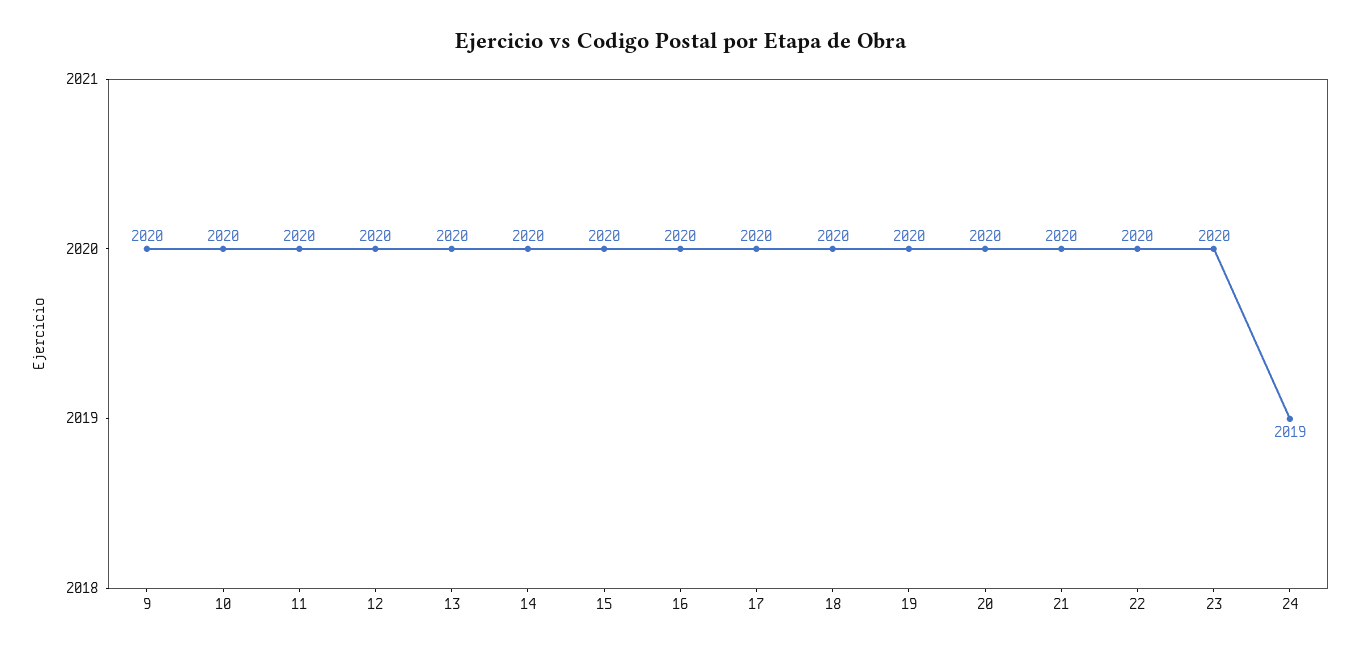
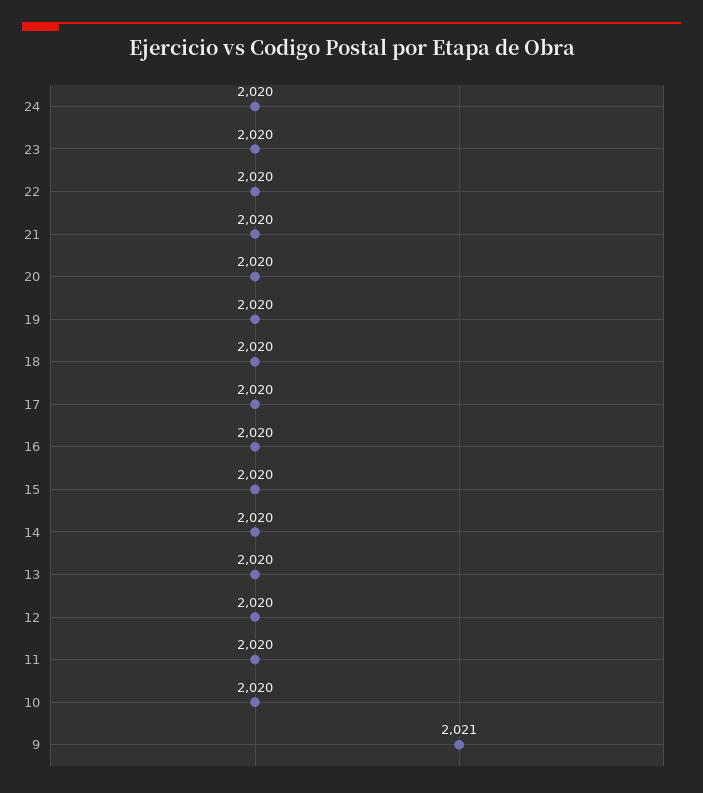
  {
-   "9": 2020,
+   "9": 2021,
    "10": 2020,
    "11": 2020,
    "12": 2020,
    "13": 2020,
    "14": 2020,
    "15": 2020,
    "16": 2020,
    "17": 2020,
    "18": 2020,
    "19": 2020,
    "20": 2020,
    "21": 2020,
    "22": 2020,
    "23": 2020,
-   "24": 2019
+   "24": 2020
  }

